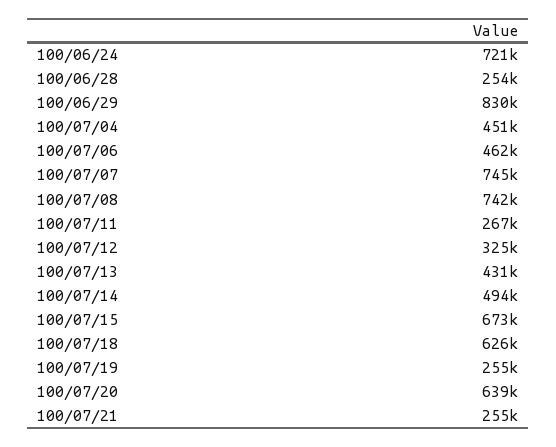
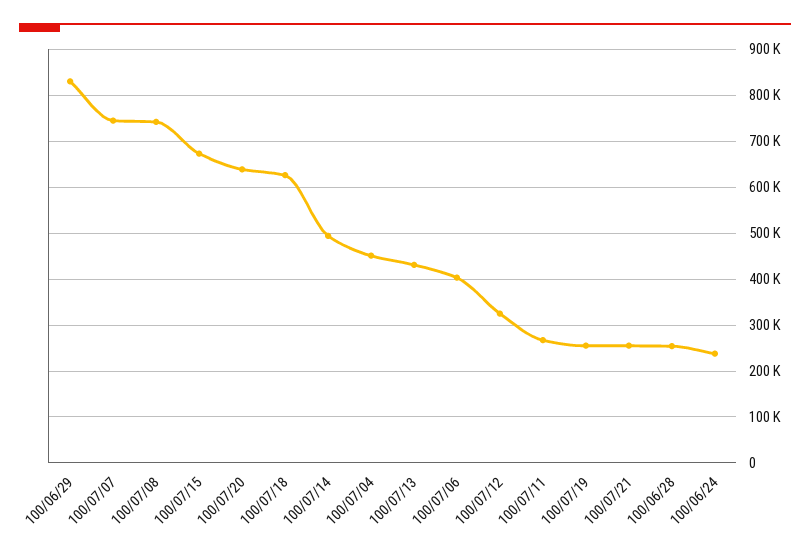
  {
-   "100/06/24": 721000,
+   "100/06/24": 240000,
    "100/06/28": 254000,
    "100/06/29": 830000,
    "100/07/04": 451000,
-   "100/07/06": 462000,
+   "100/07/06": 400000,
    "100/07/07": 745000,
    "100/07/08": 742000,
    "100/07/11": 267000,
    "100/07/12": 325000,
    "100/07/13": 431000,
    "100/07/14": 494000,
    "100/07/15": 673000,
    "100/07/18": 626000,
    "100/07/19": 255000,
    "100/07/20": 639000,
    "100/07/21": 255000
  }

